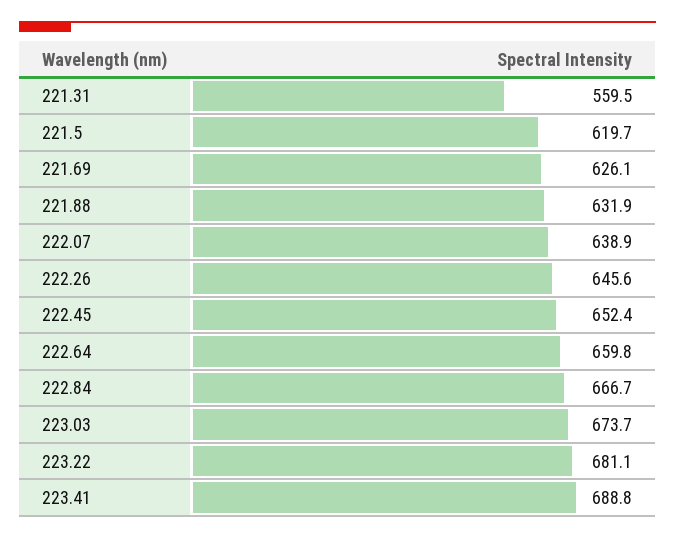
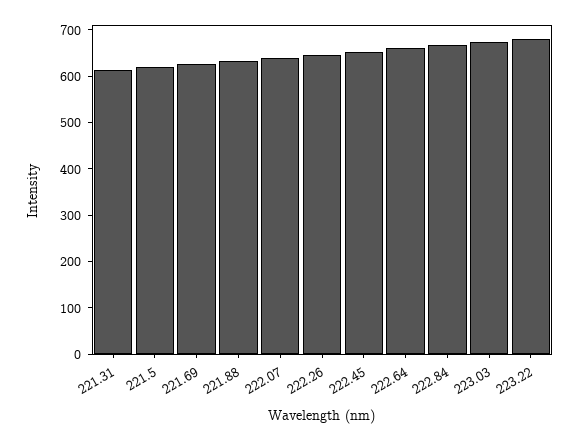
  {
-   "221.31": 559.5,
+   "221.31": 620,
    "221.5": 619.7,
    "221.69": 626.1,
    "221.88": 631.9,
    "222.07": 638.9,
    "222.26": 645.6,
    "222.45": 652.4,
    "222.64": 659.8,
    "222.84": 666.7,
    "223.03": 673.7,
-   "223.22": 681.1,
+   "223.22": 681.1
-   "223.41": 688.8
  }

